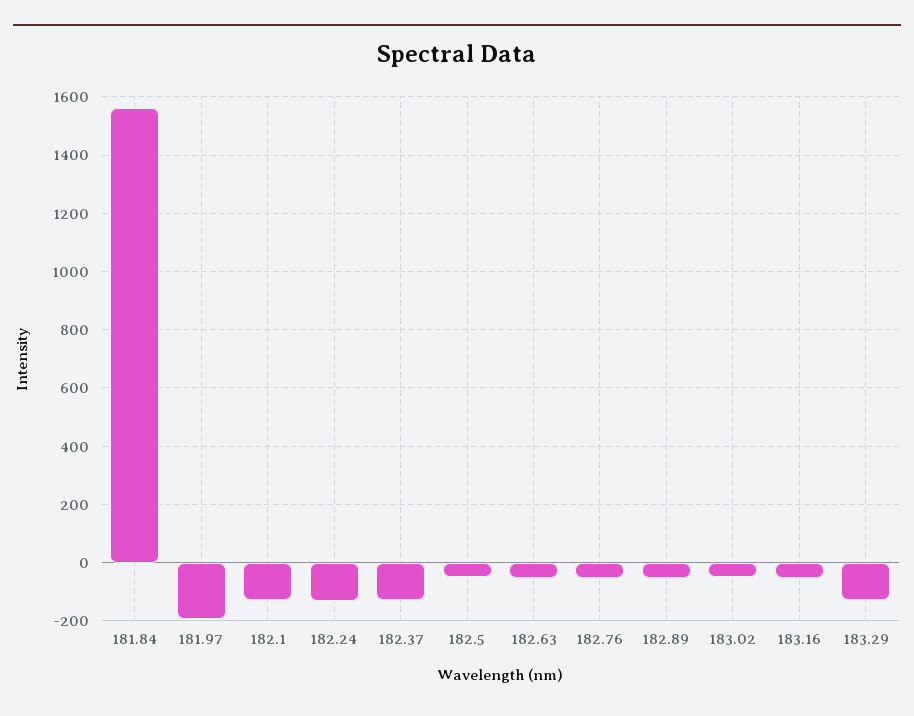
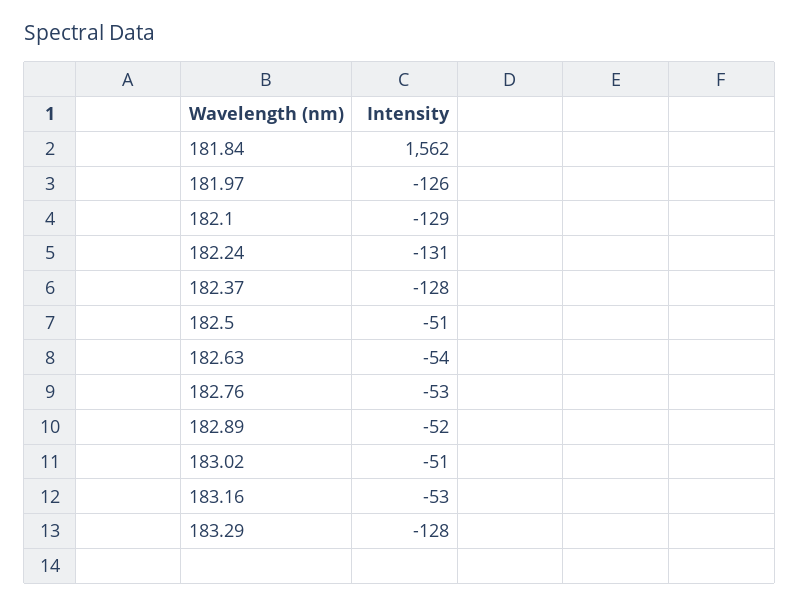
  {
    "181.84": 1562,
-   "181.97": -200,
+   "181.97": -126,
    "182.1": -129,
    "182.24": -131,
    "182.37": -128,
    "182.5": -51,
    "182.63": -54,
    "182.76": -53,
    "182.89": -52,
    "183.02": -51,
    "183.16": -53,
    "183.29": -128
  }

